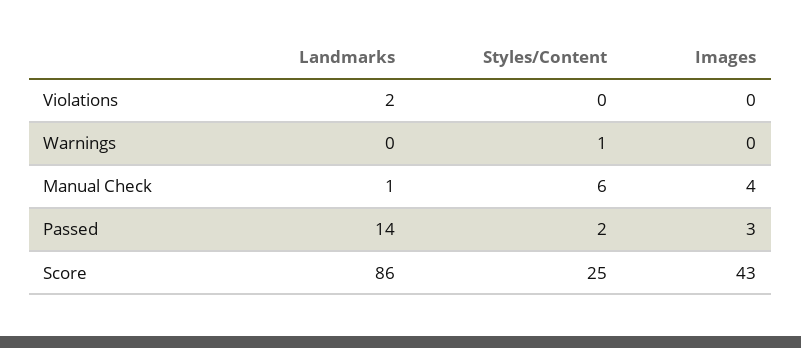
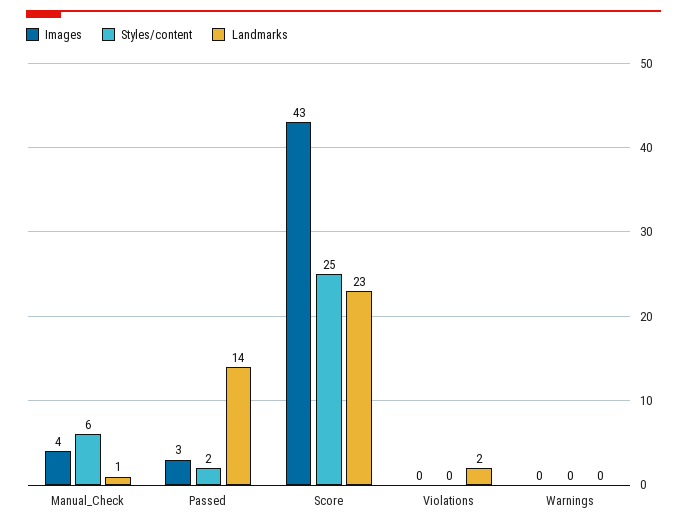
  {
    "Landmarks": {
      "Violations": 2,
      "Warnings": 0,
      "Manual Check": 1,
      "Passed": 14,
-     "Score": 86
+     "Score": 23
    },
    "Styles/Content": {
      "Violations": 0,
-     "Warnings": 1,
+     "Warnings": 0,
      "Manual Check": 6,
      "Passed": 2,
      "Score": 25
    },
    "Images": {
      "Violations": 0,
      "Warnings": 0,
      "Manual Check": 4,
      "Passed": 3,
      "Score": 43
    }
  }

